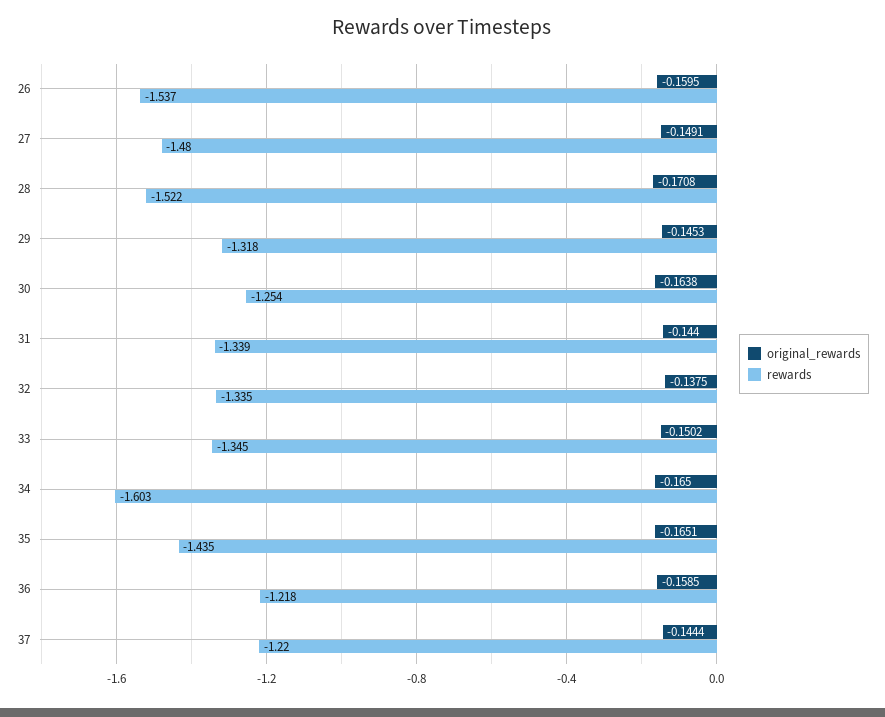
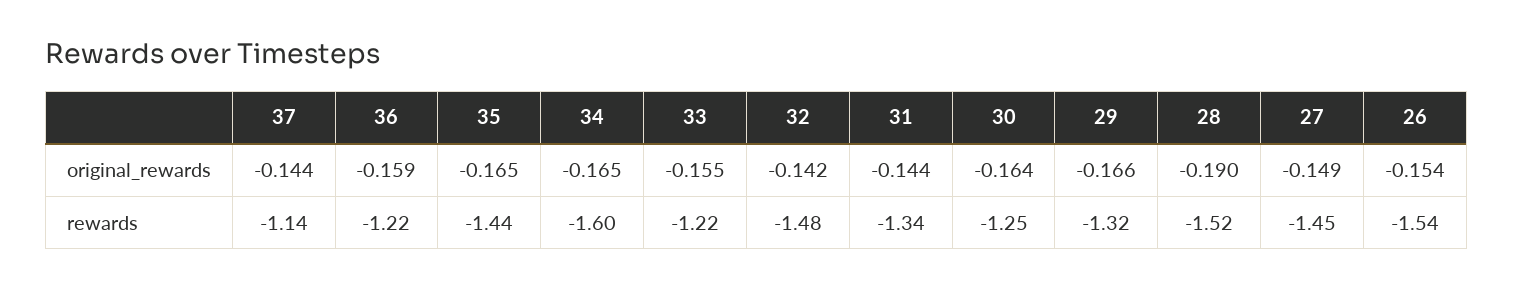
  {
    "original_rewards": {
-     "26": -0.1595,
+     "26": -0.154,
      "27": -0.1491,
-     "28": -0.1708,
+     "28": -0.19,
-     "29": -0.1453,
+     "29": -0.166,
      "30": -0.1638,
      "31": -0.144,
-     "32": -0.1375,
+     "32": -0.142,
-     "33": -0.1502,
+     "33": -0.155,
      "34": -0.165,
      "35": -0.1651,
      "36": -0.1585,
      "37": -0.1444
    },
    "rewards": {
      "26": -1.537,
-     "27": -1.48,
+     "27": -1.45,
      "28": -1.522,
      "29": -1.318,
      "30": -1.254,
      "31": -1.339,
-     "32": -1.335,
+     "32": -1.48,
-     "33": -1.345,
+     "33": -1.22,
      "34": -1.603,
      "35": -1.435,
      "36": -1.218,
-     "37": -1.22
+     "37": -1.14
    }
  }

